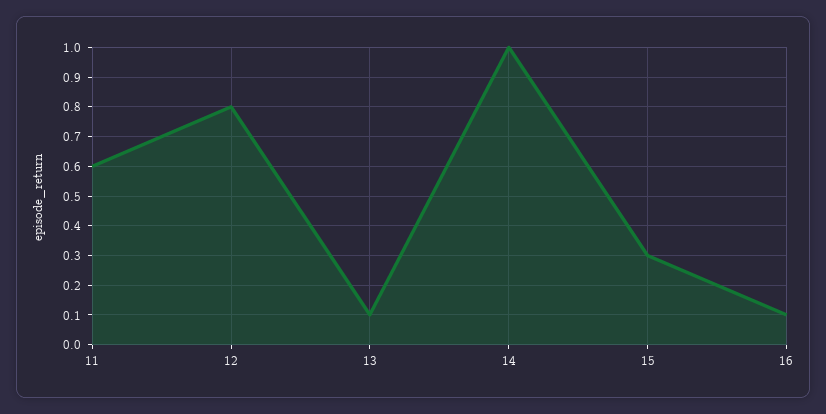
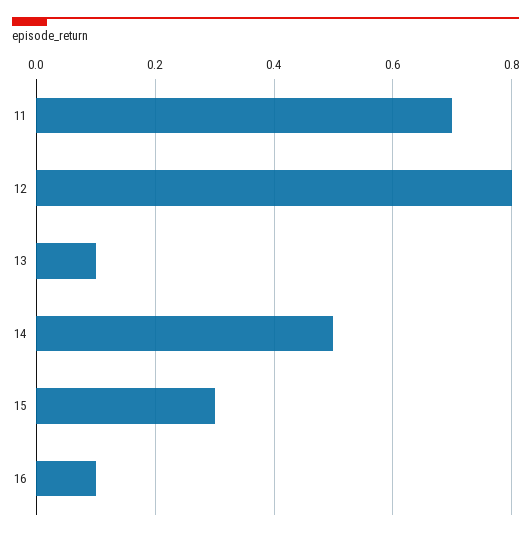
  {
-   "11": 0.6,
+   "11": 0.7,
    "12": 0.8,
    "13": 0.1,
-   "14": 1,
+   "14": 0.5,
    "15": 0.3,
    "16": 0.1
  }

